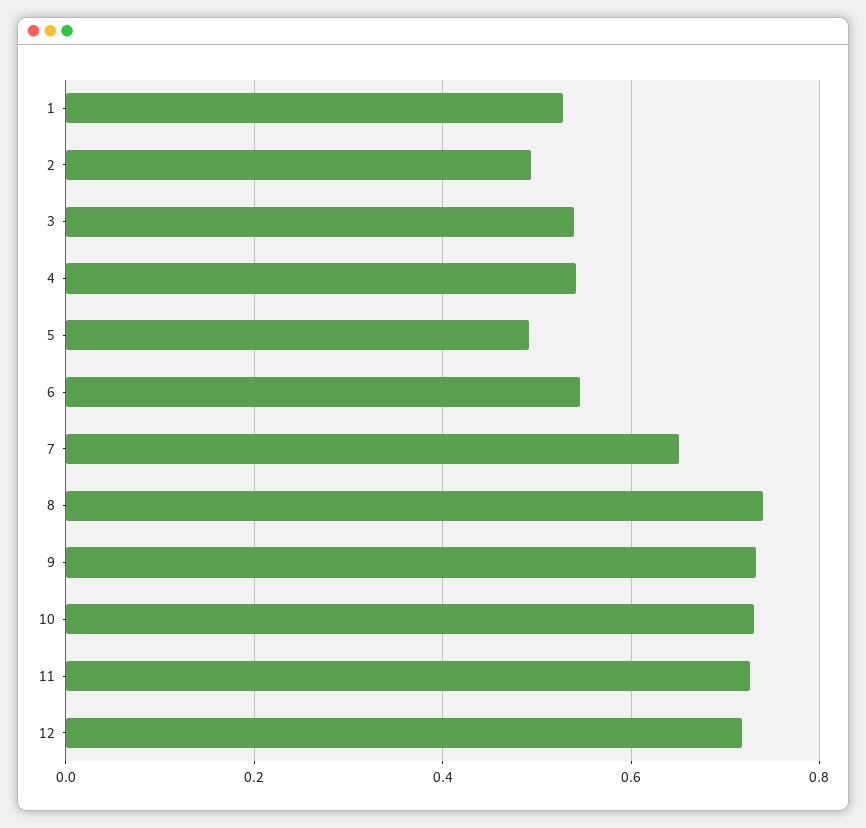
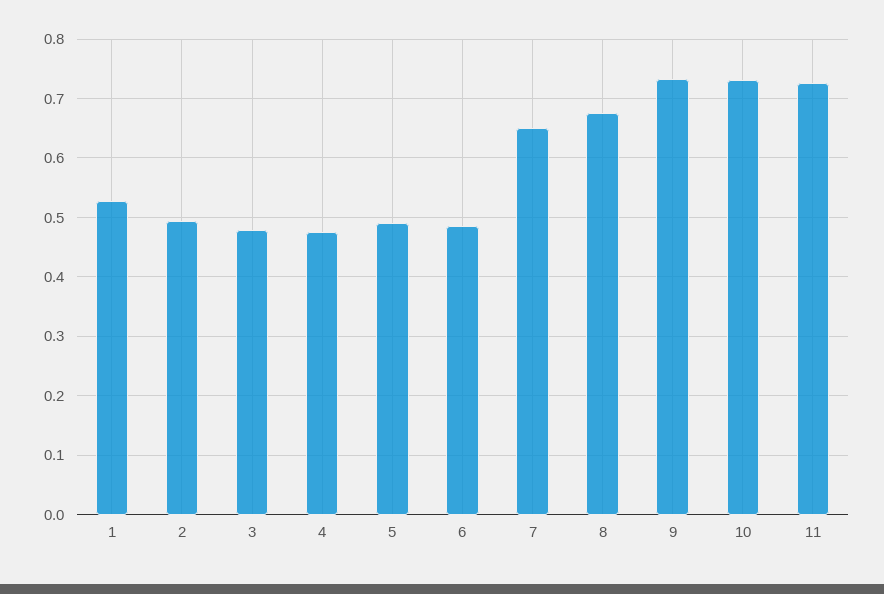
  {
    "1": 0.52,
    "2": 0.5,
-   "3": 0.54,
+   "3": 0.48,
-   "4": 0.54,
+   "4": 0.48,
    "5": 0.5,
-   "6": 0.54,
+   "6": 0.48,
    "7": 0.66,
-   "8": 0.74,
+   "8": 0.68,
    "9": 0.74,
    "10": 0.74,
-   "11": 0.72,
+   "11": 0.72
-   "12": 0.72
  }

